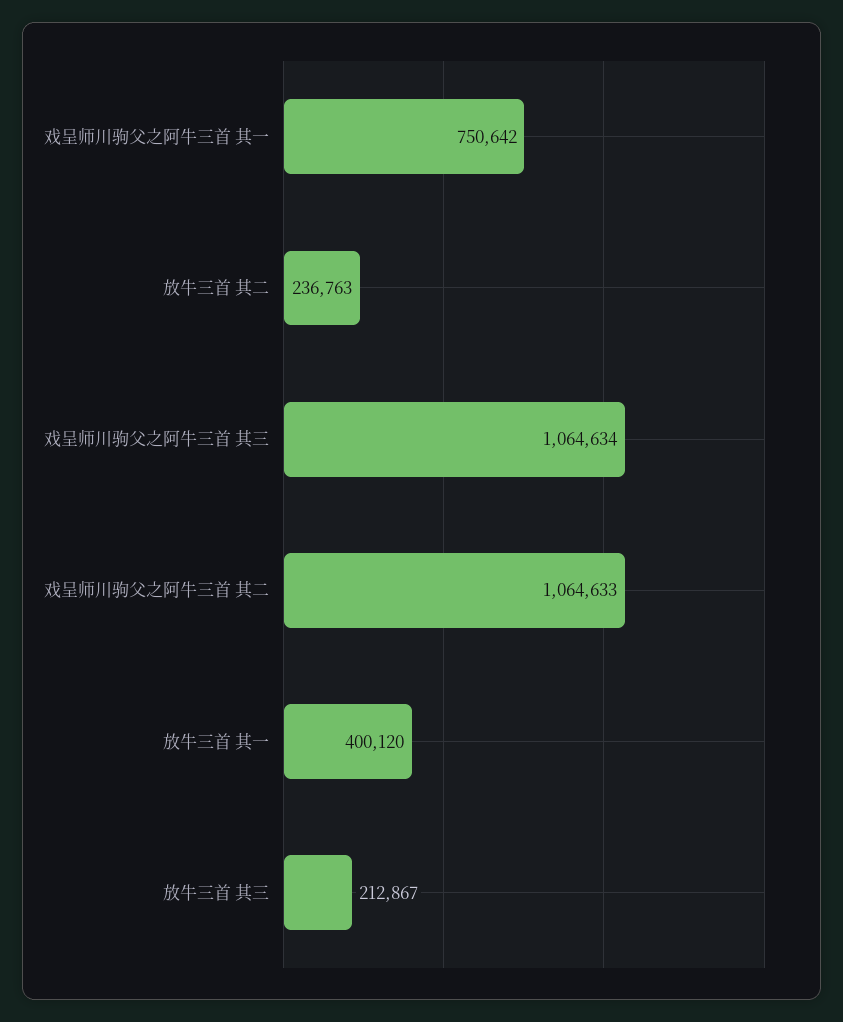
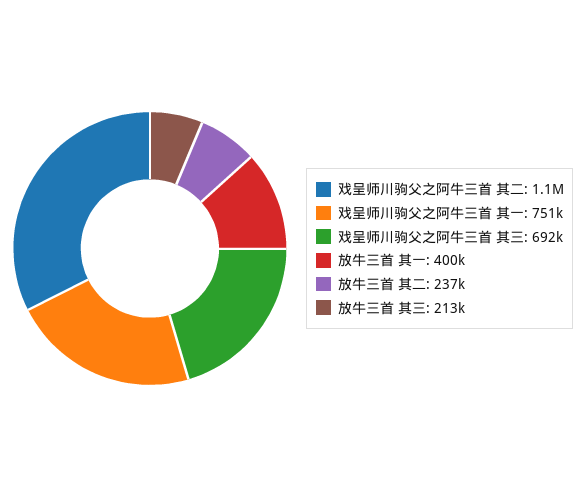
  {
    "戏呈师川驹父之阿牛三首 其一": 750642,
    "放牛三首 其二": 236763,
-   "戏呈师川驹父之阿牛三首 其三": 1064634,
+   "戏呈师川驹父之阿牛三首 其三": 692000,
    "戏呈师川驹父之阿牛三首 其二": 1064633,
    "放牛三首 其一": 400120,
    "放牛三首 其三": 212867
  }

